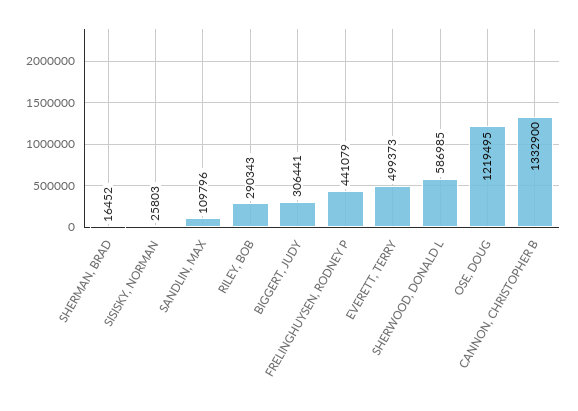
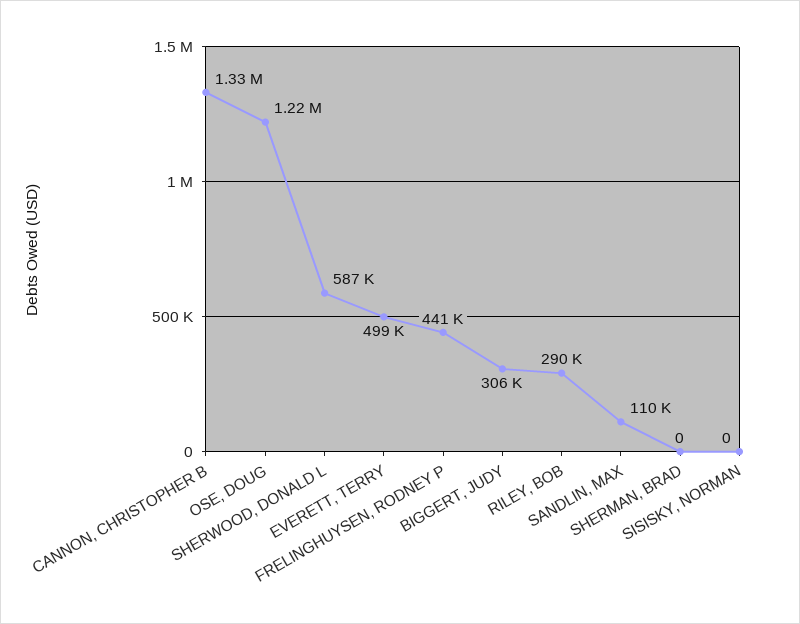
  {
-   "SHERMAN, BRAD": 16452,
+   "SHERMAN, BRAD": 0,
-   "SISISKY, NORMAN": 25803,
+   "SISISKY, NORMAN": 0,
    "SANDLIN, MAX": 109796,
    "RILEY, BOB": 290343,
    "BIGGERT, JUDY": 306441,
    "FRELINGHUYSEN, RODNEY P": 441079,
    "EVERETT, TERRY": 499373,
    "SHERWOOD, DONALD L": 586985,
    "OSE, DOUG": 1219495,
    "CANNON, CHRISTOPHER B": 1332900
  }

